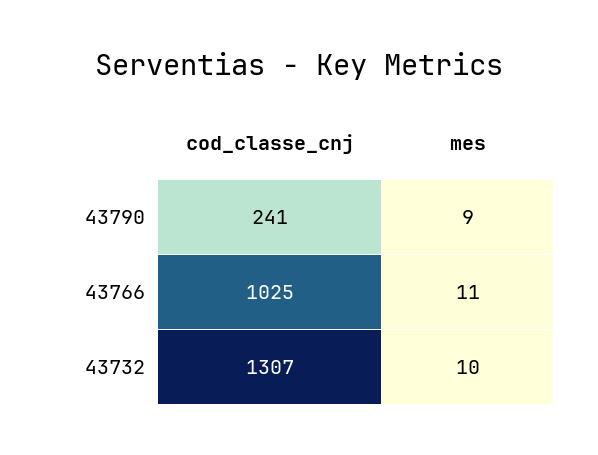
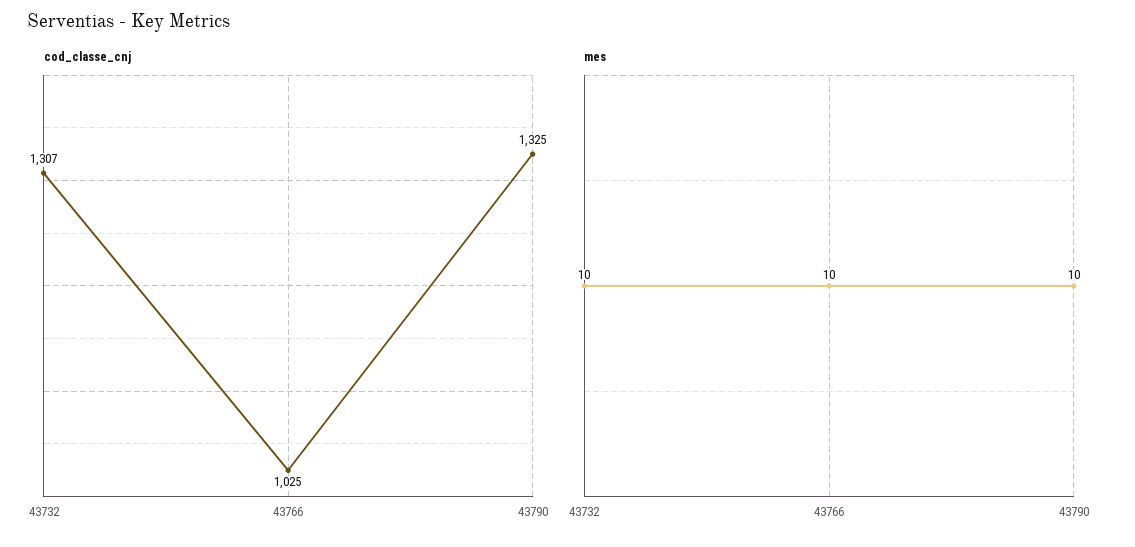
  {
    "cod_classe_cnj": {
-     "43790": 241,
+     "43790": 1325,
      "43766": 1025,
      "43732": 1307
    },
    "mes": {
-     "43790": 9,
+     "43790": 10,
-     "43766": 11,
+     "43766": 10,
      "43732": 10
    }
  }

